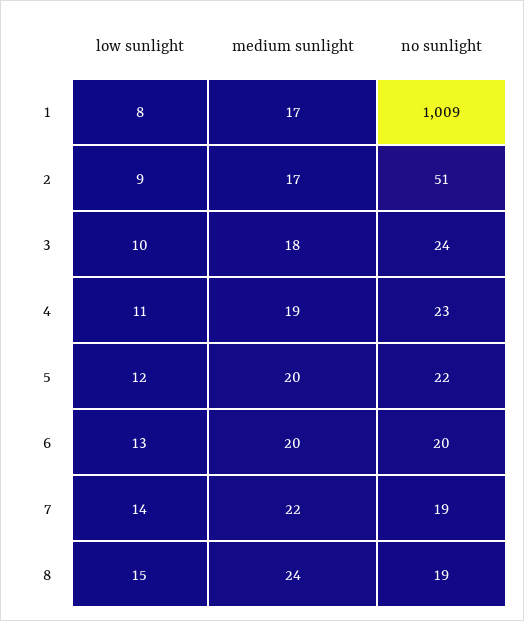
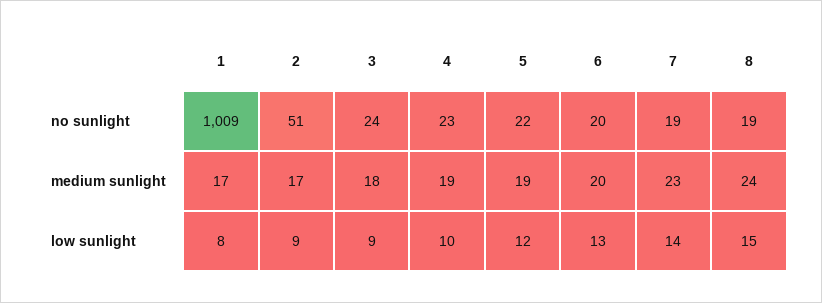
  {
    "low sunlight": {
      "1": 8,
      "2": 9,
-     "3": 10,
+     "3": 9,
-     "4": 11,
+     "4": 10,
      "5": 12,
      "6": 13,
      "7": 14,
      "8": 15
    },
    "medium sunlight": {
      "1": 17,
      "2": 17,
      "3": 18,
      "4": 19,
-     "5": 20,
+     "5": 19,
      "6": 20,
-     "7": 22,
+     "7": 23,
      "8": 24
    },
    "no sunlight": {
      "1": 1009,
      "2": 51,
      "3": 24,
      "4": 23,
      "5": 22,
      "6": 20,
      "7": 19,
      "8": 19
    }
  }

